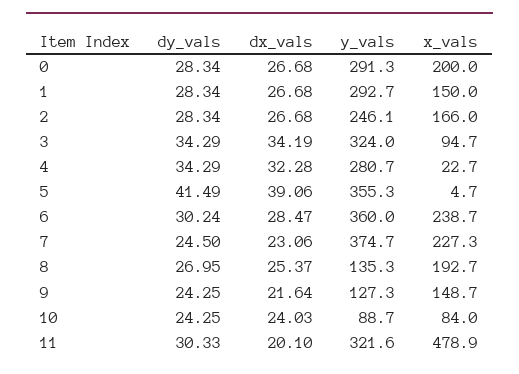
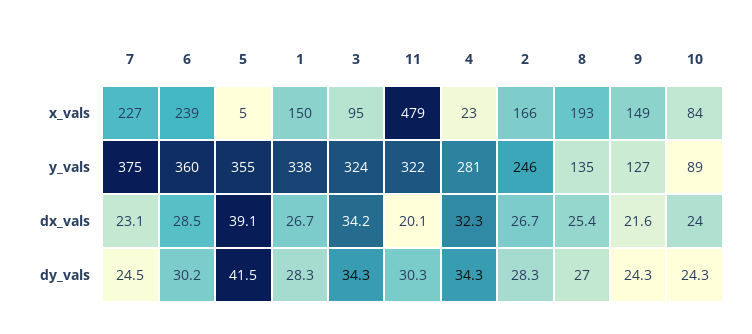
  {
    "dy_vals": {
-     "0": 28.34,
      "1": 28.34,
      "2": 28.34,
      "3": 34.29,
      "4": 34.29,
      "5": 41.49,
      "6": 30.24,
      "7": 24.5,
      "8": 26.95,
      "9": 24.25,
      "10": 24.25,
      "11": 30.33
    },
    "dx_vals": {
-     "0": 26.68,
      "1": 26.68,
      "2": 26.68,
      "3": 34.19,
      "4": 32.28,
      "5": 39.06,
      "6": 28.47,
      "7": 23.06,
      "8": 25.37,
      "9": 21.64,
      "10": 24.03,
      "11": 20.1
    },
    "y_vals": {
-     "0": 291.3,
-     "1": 292.7,
+     "1": 338,
      "2": 246.1,
      "3": 324,
      "4": 280.7,
      "5": 355.3,
      "6": 360,
      "7": 374.7,
      "8": 135.3,
      "9": 127.3,
      "10": 88.7,
      "11": 321.6
    },
    "x_vals": {
-     "0": 200,
      "1": 150,
      "2": 166,
      "3": 94.7,
      "4": 22.7,
      "5": 4.7,
      "6": 238.7,
      "7": 227.3,
      "8": 192.7,
      "9": 148.7,
      "10": 84,
      "11": 478.9
    }
  }

